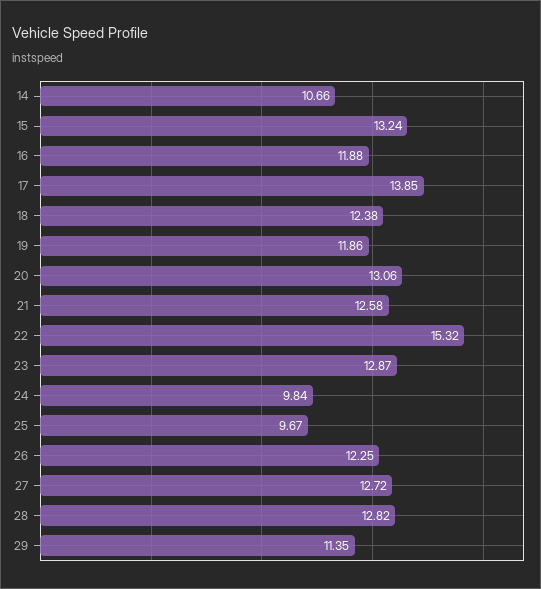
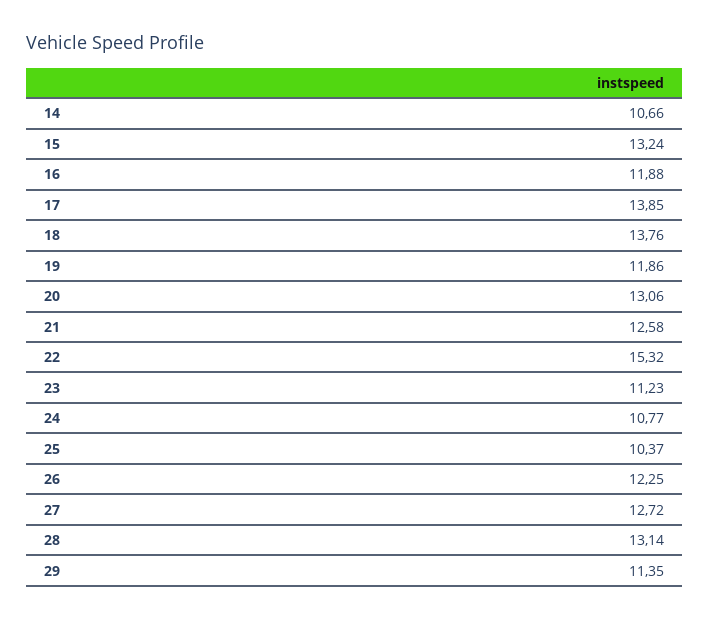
  {
    "14": 10.66,
    "15": 13.24,
    "16": 11.88,
    "17": 13.85,
-   "18": 12.38,
+   "18": 13.76,
    "19": 11.86,
    "20": 13.06,
    "21": 12.58,
    "22": 15.32,
-   "23": 12.87,
+   "23": 11.23,
-   "24": 9.84,
+   "24": 10.77,
-   "25": 9.67,
+   "25": 10.37,
    "26": 12.25,
    "27": 12.72,
-   "28": 12.82,
+   "28": 13.14,
    "29": 11.35
  }

